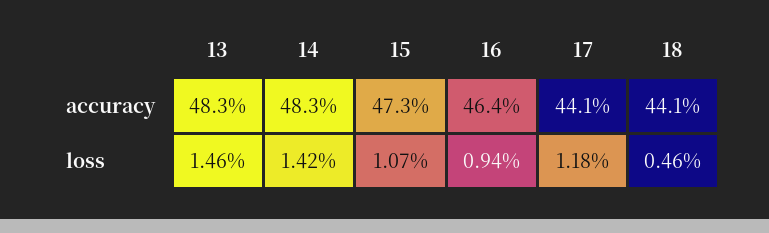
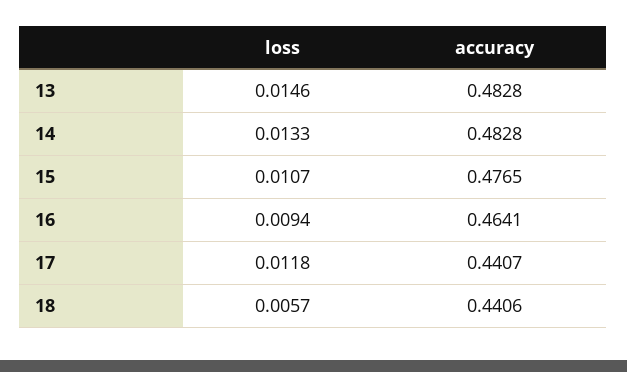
  {
    "13": {
      "accuracy": 0.4828,
      "loss": 0.0146
    },
    "14": {
      "accuracy": 0.4828,
-     "loss": 0.0142
+     "loss": 0.0133
    },
    "15": {
-     "accuracy": 0.473,
+     "accuracy": 0.4765,
      "loss": 0.0107
    },
    "16": {
      "accuracy": 0.4641,
      "loss": 0.0094
    },
    "17": {
      "accuracy": 0.4407,
      "loss": 0.0118
    },
    "18": {
      "accuracy": 0.4406,
-     "loss": 0.0046
+     "loss": 0.0057
    }
  }

